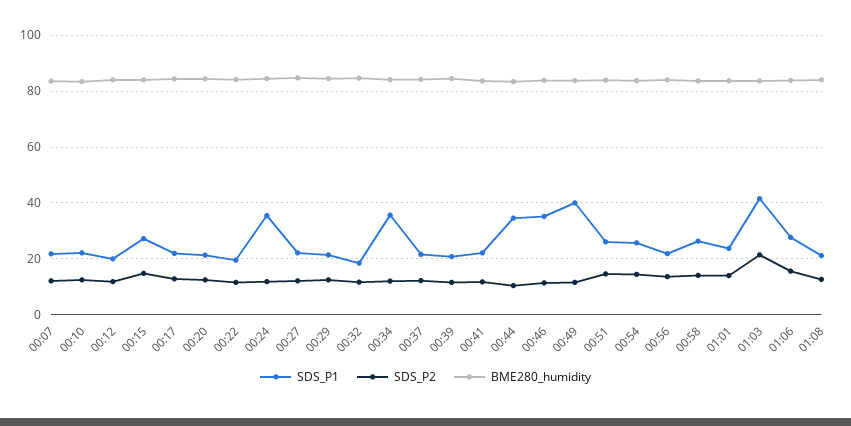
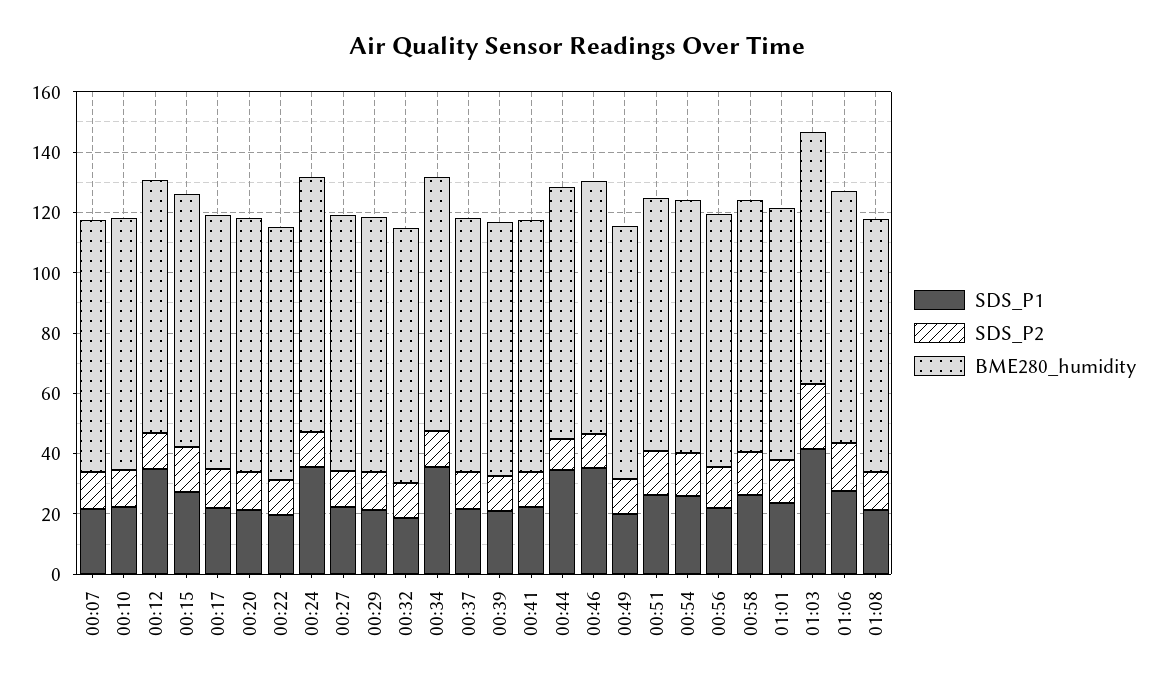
  {
    "SDS_P1": {
      "00:07": 22.5,
      "00:10": 22.5,
-     "00:12": 20,
+     "00:12": 35,
      "00:15": 27.5,
      "00:17": 22.5,
      "00:20": 22.5,
      "00:22": 20,
      "00:24": 35,
      "00:27": 22.5,
      "00:29": 22.5,
      "00:32": 17.5,
      "00:34": 35,
      "00:37": 22.5,
      "00:39": 20,
      "00:41": 22.5,
      "00:44": 35,
      "00:46": 35,
-     "00:49": 40,
+     "00:49": 20,
      "00:51": 25,
      "00:54": 25,
      "00:56": 22.5,
      "00:58": 27.5,
      "01:01": 25,
      "01:03": 42.5,
      "01:06": 27.5,
      "01:08": 20
    },
    "SDS_P2": {
      "00:07": 12.5,
      "00:10": 12.5,
      "00:12": 12.5,
      "00:15": 15,
      "00:17": 12.5,
      "00:20": 12.5,
      "00:22": 12.5,
      "00:24": 12.5,
      "00:27": 12.5,
      "00:29": 12.5,
      "00:32": 12.5,
      "00:34": 12.5,
      "00:37": 12.5,
      "00:39": 12.5,
      "00:41": 12.5,
      "00:44": 10,
      "00:46": 12.5,
      "00:49": 12.5,
      "00:51": 15,
      "00:54": 15,
      "00:56": 12.5,
      "00:58": 15,
      "01:01": 15,
      "01:03": 22.5,
      "01:06": 15,
      "01:08": 12.5
    },
    "BME280_humidity": {
      "00:07": 82.5,
      "00:10": 82.5,
      "00:12": 85,
      "00:15": 85,
      "00:17": 85,
      "00:20": 85,
      "00:22": 85,
      "00:24": 85,
      "00:27": 85,
      "00:29": 85,
      "00:32": 85,
      "00:34": 85,
      "00:37": 85,
      "00:39": 85,
      "00:41": 82.5,
      "00:44": 82.5,
      "00:46": 85,
      "00:49": 85,
      "00:51": 85,
      "00:54": 85,
      "00:56": 85,
      "00:58": 82.5,
      "01:01": 82.5,
      "01:03": 82.5,
      "01:06": 85,
      "01:08": 85
    }
  }

